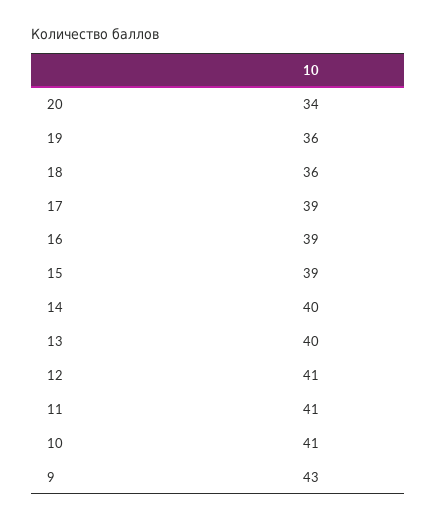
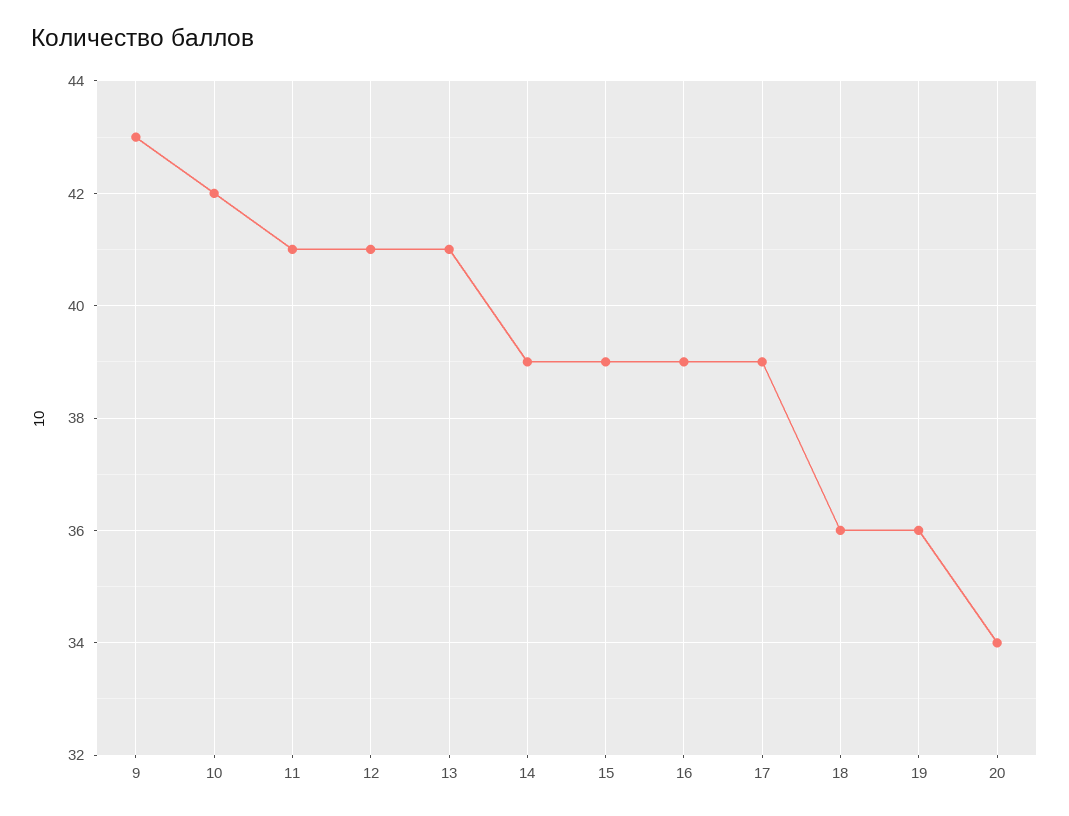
  {
    "20": 34,
    "19": 36,
    "18": 36,
    "17": 39,
    "16": 39,
    "15": 39,
-   "14": 40,
+   "14": 39,
-   "13": 40,
+   "13": 41,
    "12": 41,
    "11": 41,
-   "10": 41,
+   "10": 42,
    "9": 43
  }

